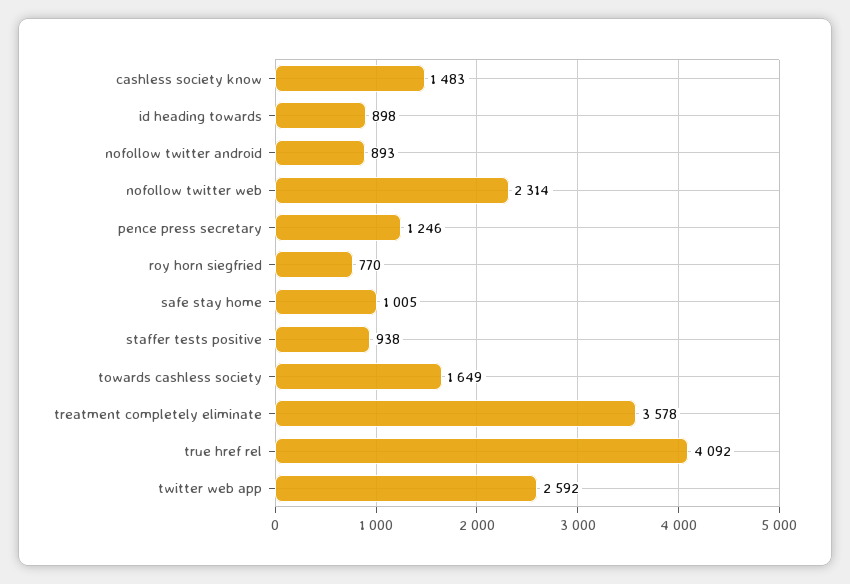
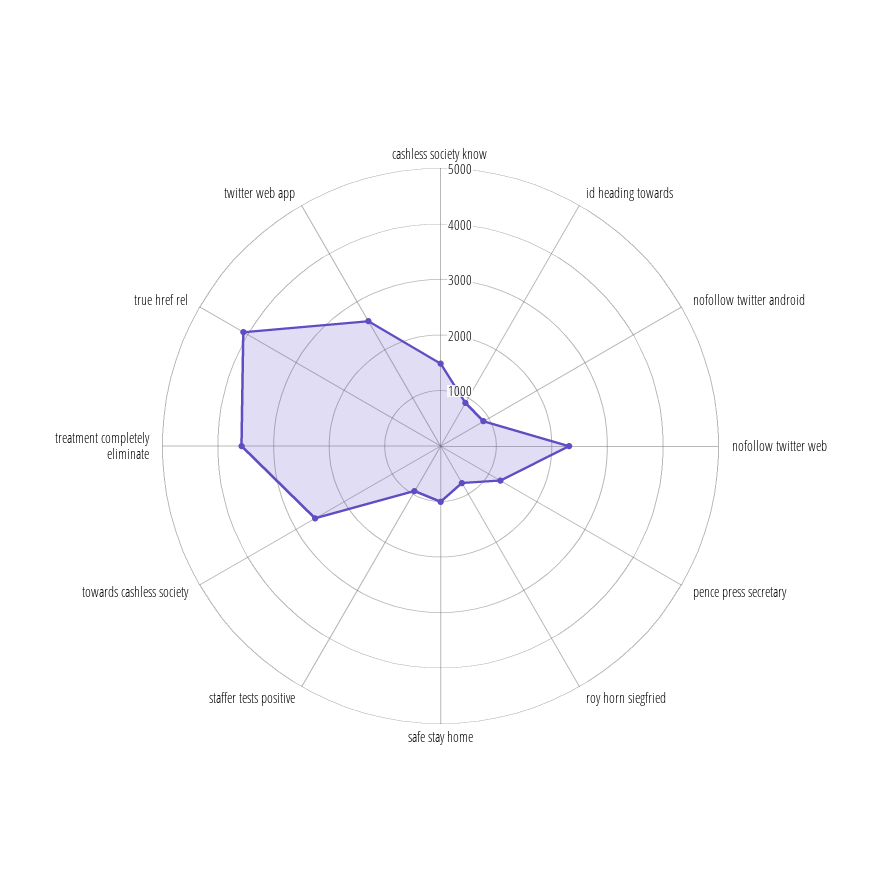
  {
    "cashless society know": 1483,
    "id heading towards": 898,
    "nofollow twitter android": 893,
    "nofollow twitter web": 2314,
    "pence press secretary": 1246,
    "roy horn siegfried": 770,
    "safe stay home": 1005,
    "staffer tests positive": 938,
-   "towards cashless society": 1649,
+   "towards cashless society": 2600,
    "treatment completely eliminate": 3578,
    "true href rel": 4092,
    "twitter web app": 2592
  }

